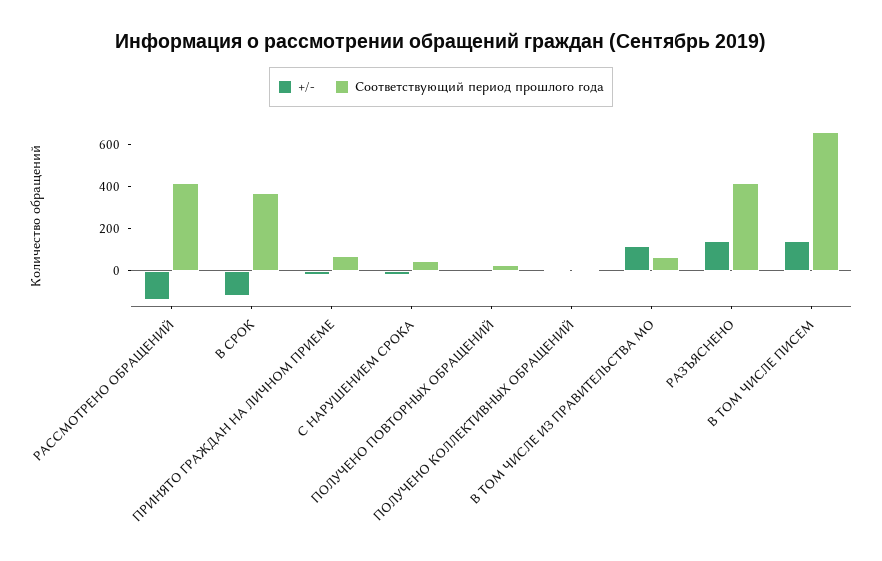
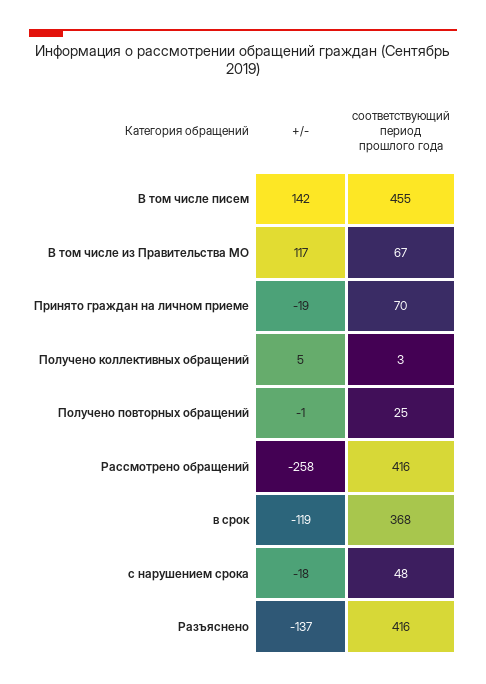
  {
    "+/-": {
-     "РАССМОТРЕНО ОБРАЩЕНИЙ": -150,
+     "РАССМОТРЕНО ОБРАЩЕНИЙ": -258,
      "В СРОК": -119,
      "ПРИНЯТО ГРАЖДАН НА ЛИЧНОМ ПРИЕМЕ": -19,
      "С НАРУШЕНИЕМ СРОКА": -18,
      "ПОЛУЧЕНО ПОВТОРНЫХ ОБРАЩЕНИЙ": -1,
      "ПОЛУЧЕНО КОЛЛЕКТИВНЫХ ОБРАЩЕНИЙ": 5,
      "В ТОМ ЧИСЛЕ ИЗ ПРАВИТЕЛЬСТВА МО": 117,
-     "РАЗЪЯСНЕНО": 150,
+     "РАЗЪЯСНЕНО": -137,
      "В ТОМ ЧИСЛЕ ПИСЕМ": 142
    },
    "Соответствующий период прошлого года": {
      "РАССМОТРЕНО ОБРАЩЕНИЙ": 416,
      "В СРОК": 368,
      "ПРИНЯТО ГРАЖДАН НА ЛИЧНОМ ПРИЕМЕ": 70,
      "С НАРУШЕНИЕМ СРОКА": 48,
      "ПОЛУЧЕНО ПОВТОРНЫХ ОБРАЩЕНИЙ": 25,
      "ПОЛУЧЕНО КОЛЛЕКТИВНЫХ ОБРАЩЕНИЙ": 3,
      "В ТОМ ЧИСЛЕ ИЗ ПРАВИТЕЛЬСТВА МО": 67,
      "РАЗЪЯСНЕНО": 416,
-     "В ТОМ ЧИСЛЕ ПИСЕМ": 650
+     "В ТОМ ЧИСЛЕ ПИСЕМ": 455
    }
  }

